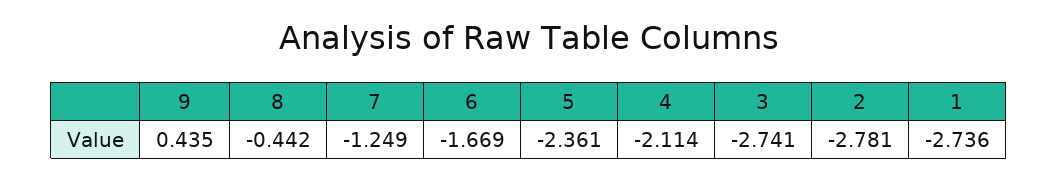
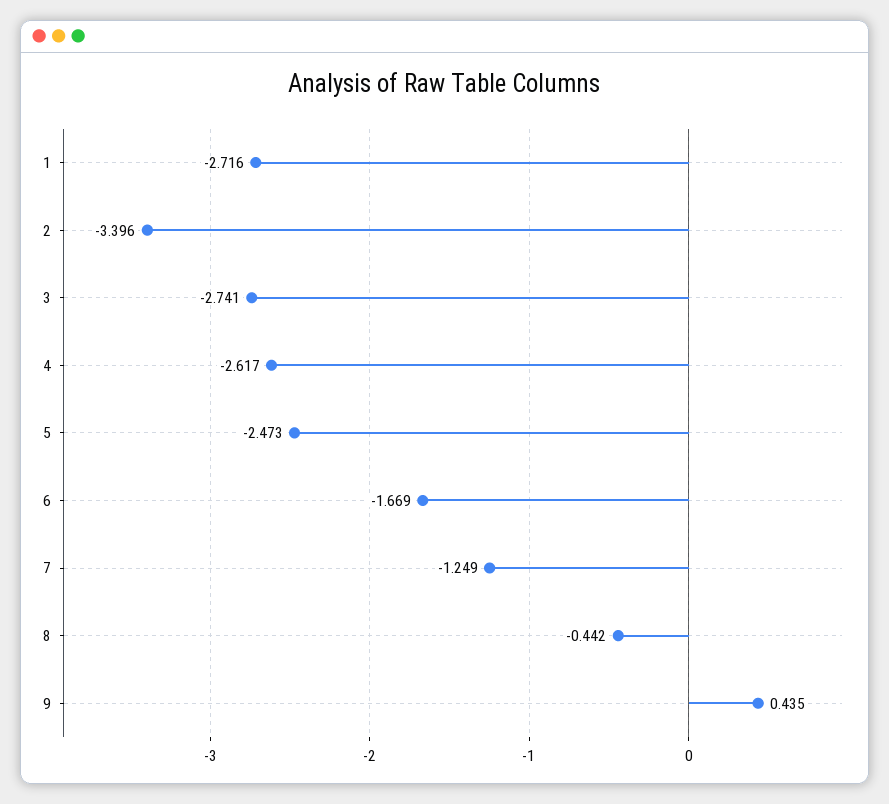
  {
    "9": 0.435,
    "8": -0.442,
    "7": -1.249,
    "6": -1.669,
-   "5": -2.361,
+   "5": -2.473,
-   "4": -2.114,
+   "4": -2.617,
    "3": -2.741,
-   "2": -2.781,
+   "2": -3.396,
-   "1": -2.736
+   "1": -2.716
  }

